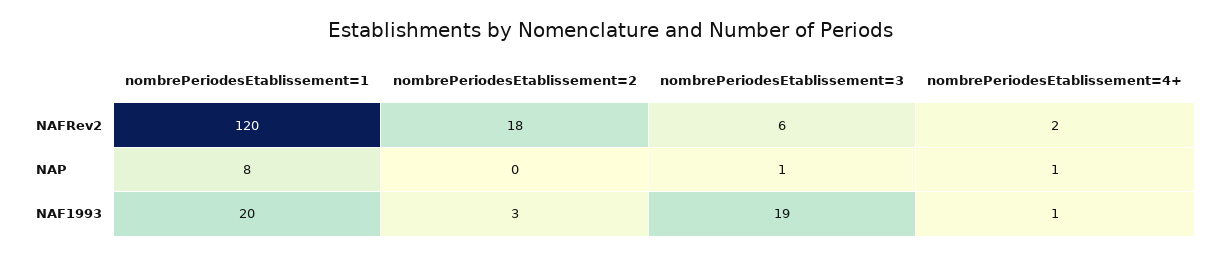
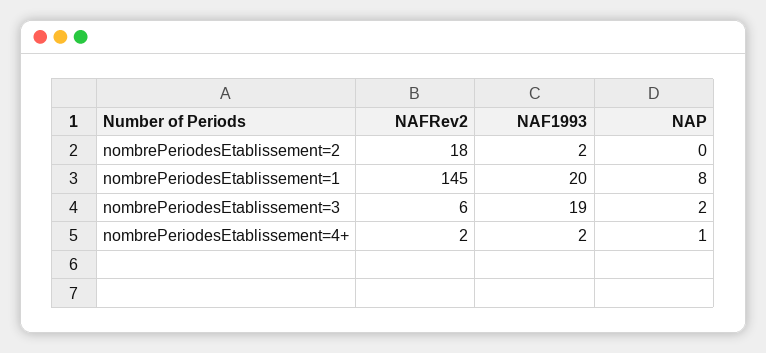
  {
    "nombrePeriodesEtablissement=1": {
-     "NAFRev2": 120,
+     "NAFRev2": 145,
      "NAP": 8,
      "NAF1993": 20
    },
    "nombrePeriodesEtablissement=2": {
      "NAFRev2": 18,
      "NAP": 0,
-     "NAF1993": 3
+     "NAF1993": 2
    },
    "nombrePeriodesEtablissement=3": {
      "NAFRev2": 6,
-     "NAP": 1,
+     "NAP": 2,
      "NAF1993": 19
    },
    "nombrePeriodesEtablissement=4+": {
      "NAFRev2": 2,
      "NAP": 1,
-     "NAF1993": 1
+     "NAF1993": 2
    }
  }

